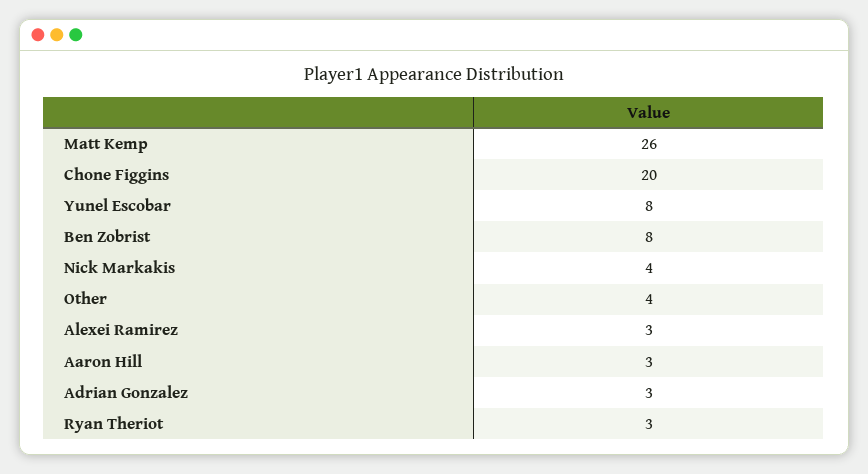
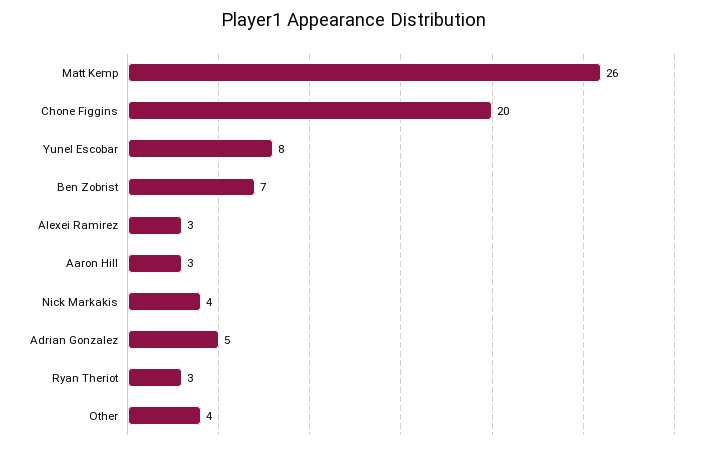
  {
    "Matt Kemp": 26,
    "Chone Figgins": 20,
    "Yunel Escobar": 8,
-   "Ben Zobrist": 8,
+   "Ben Zobrist": 7,
    "Nick Markakis": 4,
    "Other": 4,
    "Alexei Ramirez": 3,
    "Aaron Hill": 3,
-   "Adrian Gonzalez": 3,
+   "Adrian Gonzalez": 5,
    "Ryan Theriot": 3
  }

